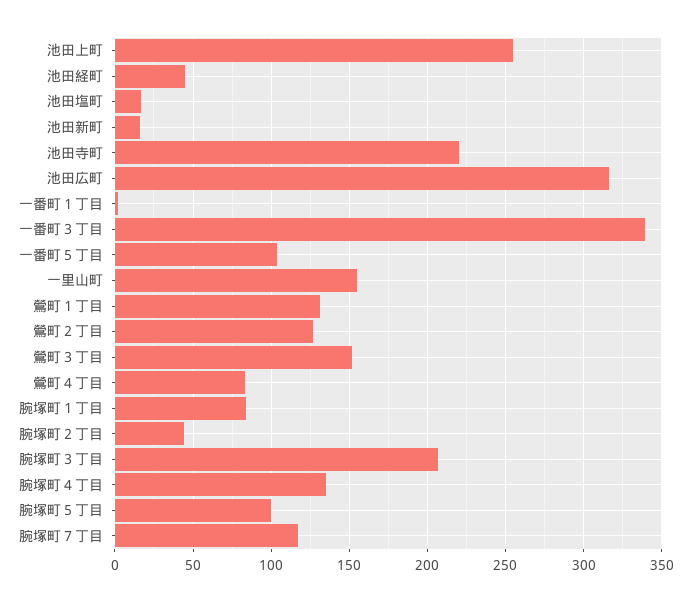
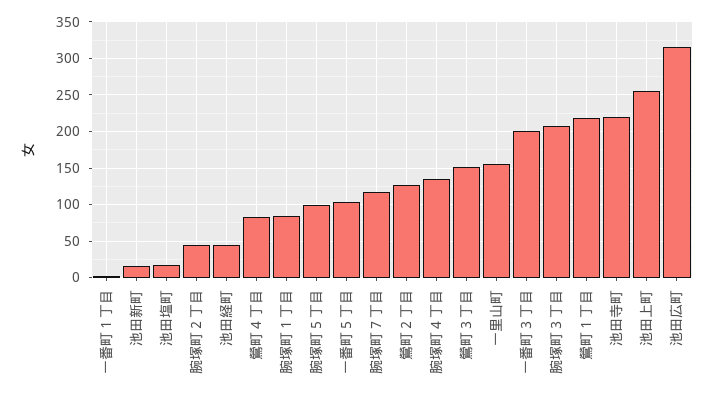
  {
    "池田上町": 255,
    "池田経町": 45,
    "池田塩町": 15,
    "池田新町": 15,
    "池田寺町": 220,
    "池田広町": 315,
    "一番町１丁目": 0,
-   "一番町３丁目": 340,
+   "一番町３丁目": 200,
    "一番町５丁目": 105,
    "一里山町": 155,
-   "鶯町１丁目": 130,
+   "鶯町１丁目": 220,
    "鶯町２丁目": 125,
    "鶯町３丁目": 150,
    "鶯町４丁目": 85,
    "腕塚町１丁目": 85,
    "腕塚町２丁目": 45,
    "腕塚町３丁目": 205,
    "腕塚町４丁目": 135,
    "腕塚町５丁目": 100,
    "腕塚町７丁目": 115
  }

